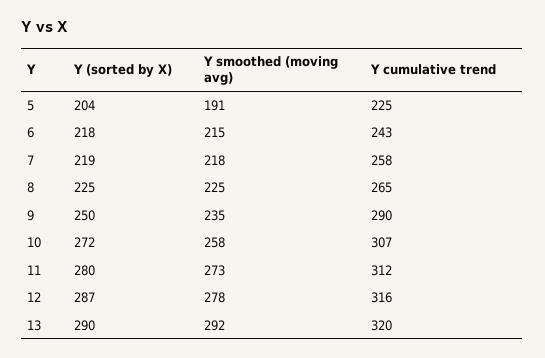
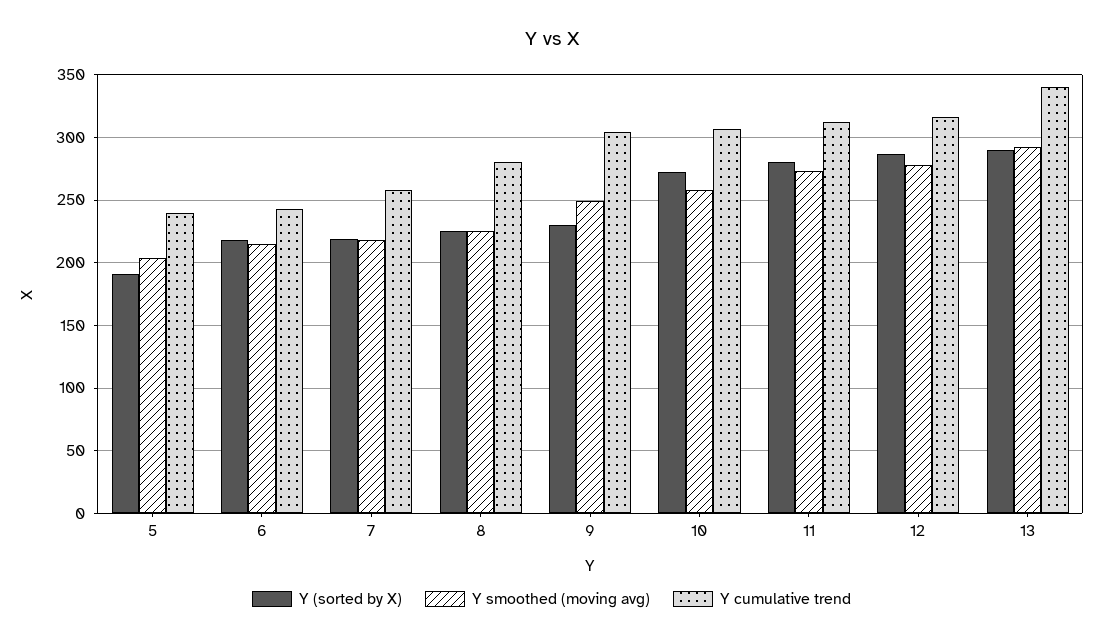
  {
    "Y (sorted by X)": {
-     "5": 204,
+     "5": 190,
      "6": 218,
      "7": 219,
      "8": 225,
-     "9": 250,
+     "9": 230,
      "10": 272,
      "11": 280,
      "12": 287,
      "13": 290
    },
    "Y smoothed (moving avg)": {
-     "5": 191,
+     "5": 205,
      "6": 215,
      "7": 218,
      "8": 225,
-     "9": 235,
+     "9": 250,
      "10": 258,
      "11": 273,
      "12": 278,
      "13": 292
    },
    "Y cumulative trend": {
-     "5": 225,
+     "5": 240,
      "6": 243,
      "7": 258,
-     "8": 265,
+     "8": 280,
-     "9": 290,
+     "9": 305,
      "10": 307,
      "11": 312,
      "12": 316,
-     "13": 320
+     "13": 340
    }
  }

